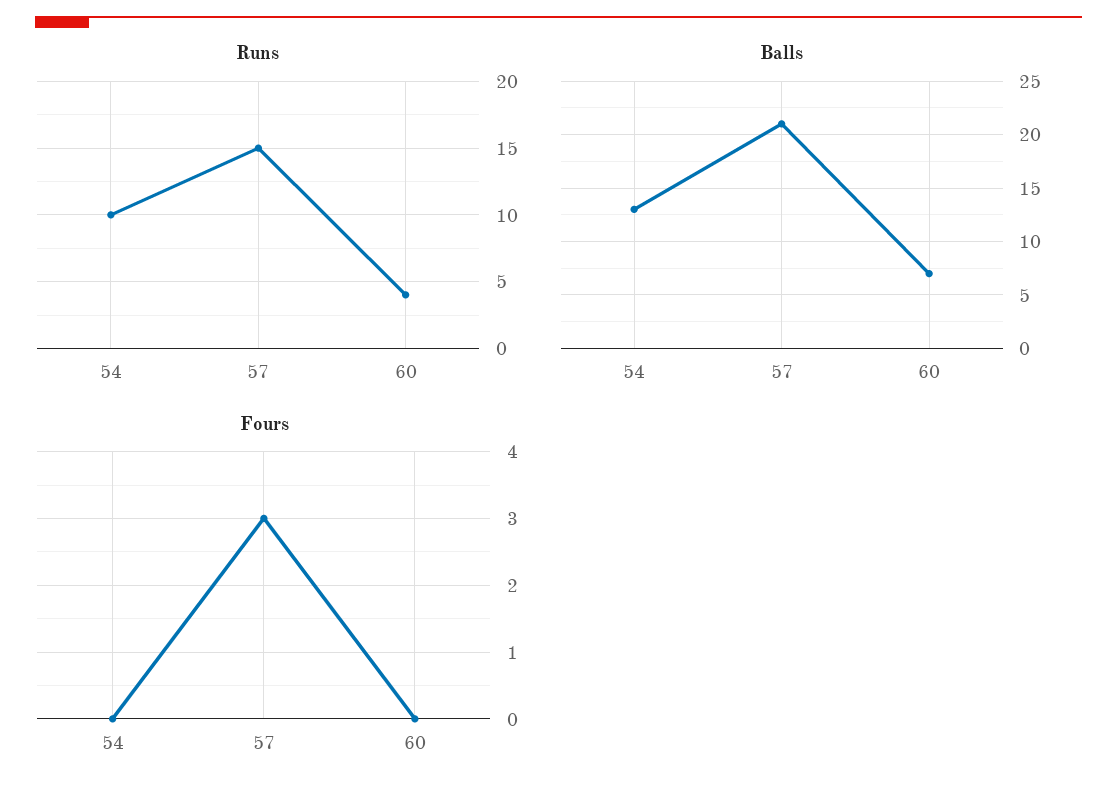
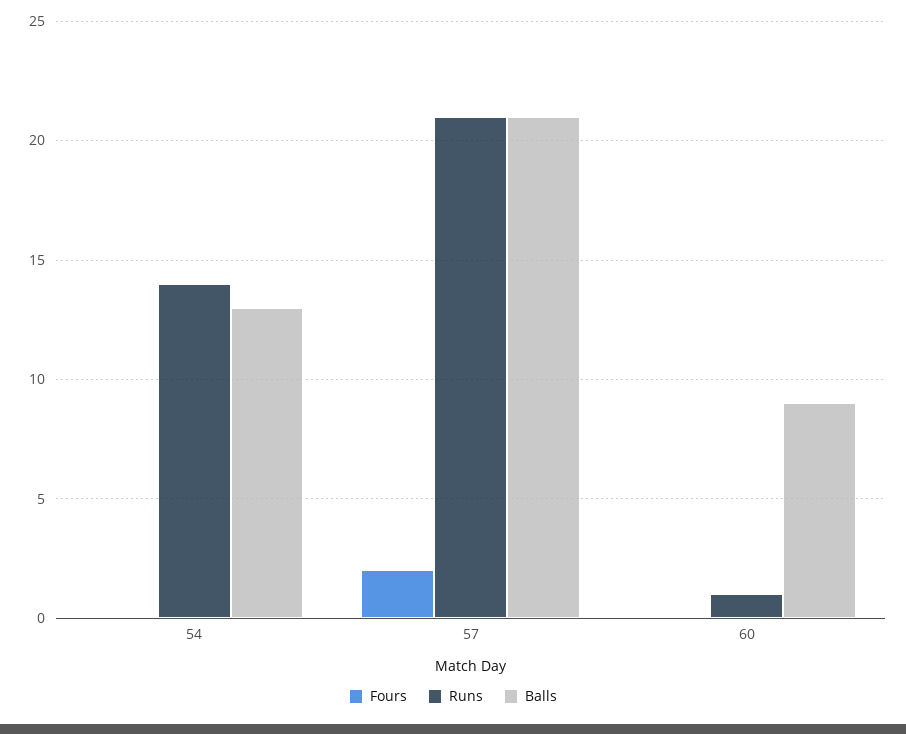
  {
    "Runs": {
-     "54": 10,
+     "54": 14,
-     "57": 15,
+     "57": 21,
-     "60": 4
+     "60": 1
    },
    "Balls": {
      "54": 13,
      "57": 21,
-     "60": 7
+     "60": 9
    },
    "Fours": {
      "54": 0,
-     "57": 3,
+     "57": 2,
      "60": 0
    }
  }

